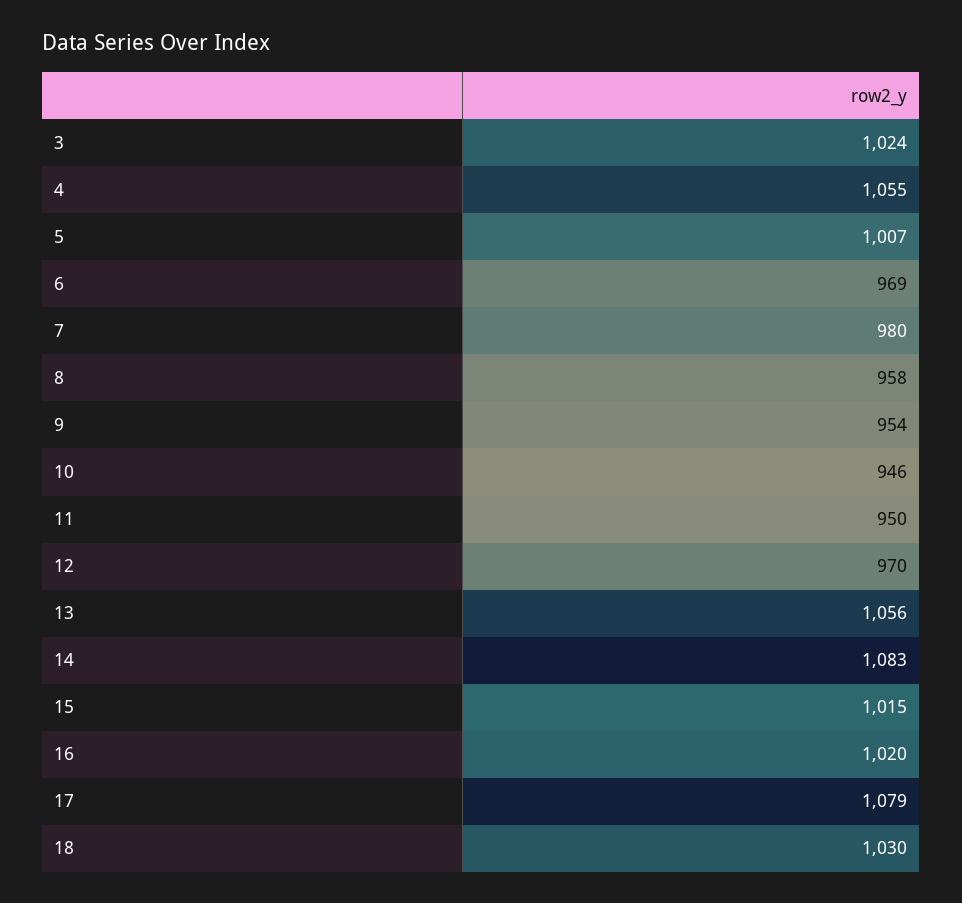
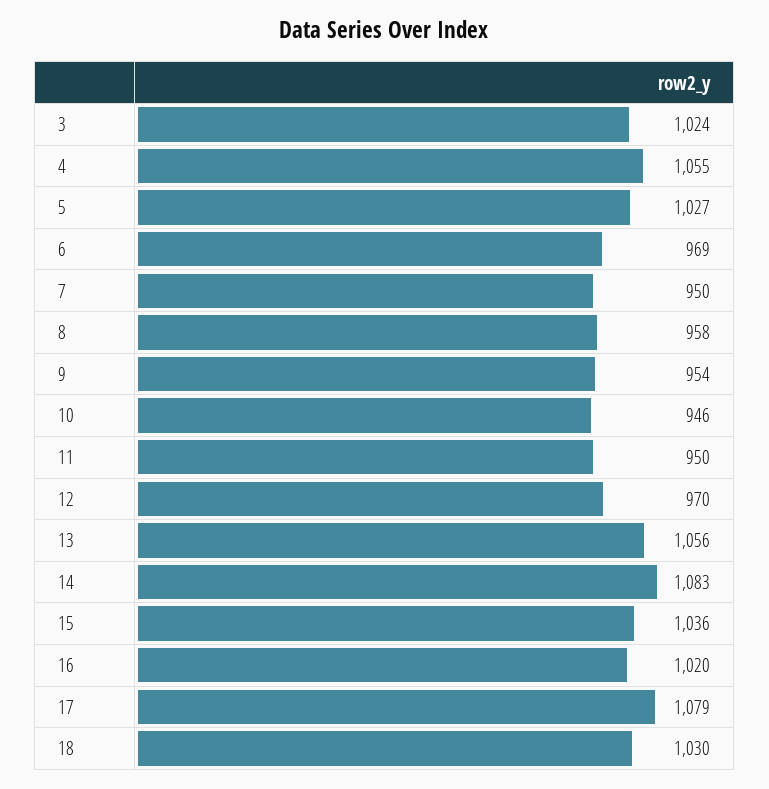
  {
    "3": 1024,
    "4": 1055,
-   "5": 1007,
+   "5": 1027,
    "6": 969,
-   "7": 980,
+   "7": 950,
    "8": 958,
    "9": 954,
    "10": 946,
    "11": 950,
    "12": 970,
    "13": 1056,
    "14": 1083,
-   "15": 1015,
+   "15": 1036,
    "16": 1020,
    "17": 1079,
    "18": 1030
  }

